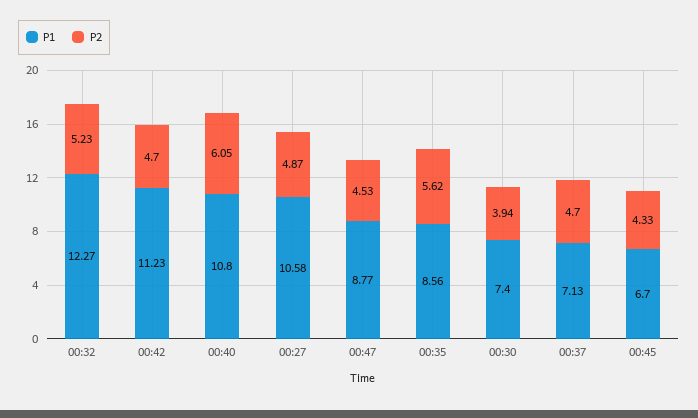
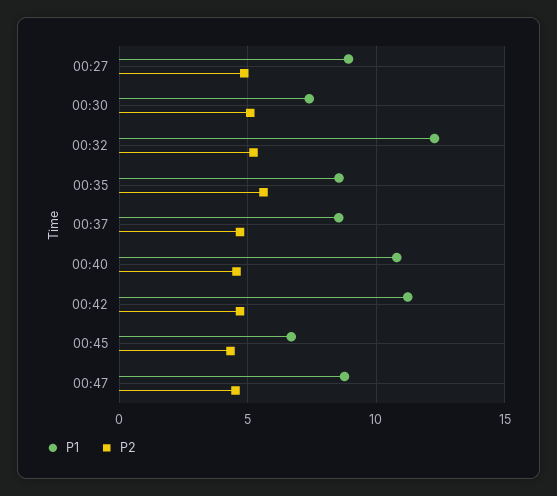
  {
    "P1": {
      "00:32": 12.27,
      "00:42": 11.23,
      "00:40": 10.8,
-     "00:27": 10.58,
+     "00:27": 9,
      "00:47": 8.77,
      "00:35": 8.56,
      "00:30": 7.4,
-     "00:37": 7.13,
+     "00:37": 8.5,
      "00:45": 6.7
    },
    "P2": {
      "00:32": 5.23,
      "00:42": 4.7,
-     "00:40": 6.05,
+     "00:40": 4.5,
      "00:27": 4.87,
      "00:47": 4.53,
      "00:35": 5.62,
-     "00:30": 3.94,
+     "00:30": 5,
      "00:37": 4.7,
      "00:45": 4.33
    }
  }

